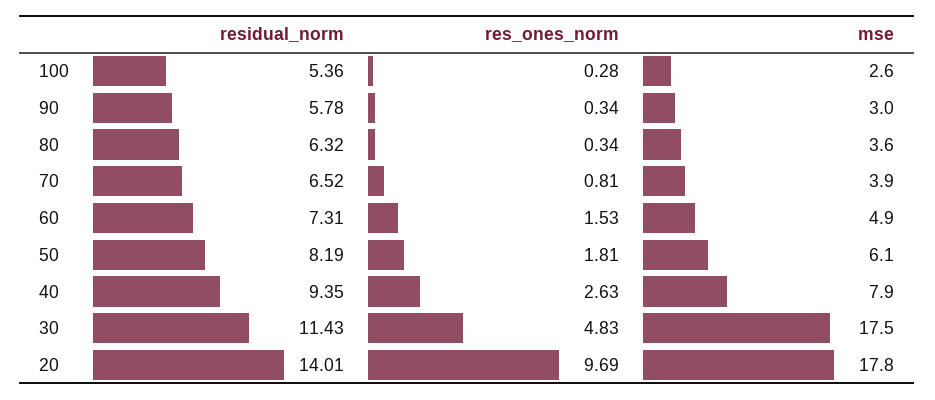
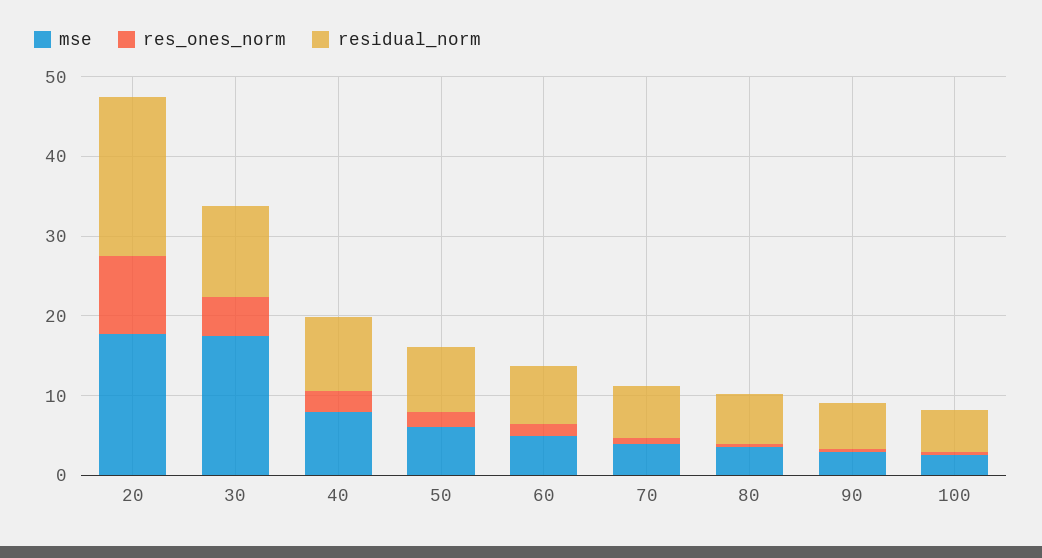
  {
    "residual_norm": {
      "100": 5.36,
      "90": 5.78,
      "80": 6.32,
      "70": 6.52,
      "60": 7.31,
      "50": 8.19,
      "40": 9.35,
      "30": 11.43,
-     "20": 14.01
+     "20": 20
    },
    "res_ones_norm": {
      "100": 0.28,
      "90": 0.34,
      "80": 0.34,
      "70": 0.81,
      "60": 1.53,
      "50": 1.81,
      "40": 2.63,
      "30": 4.83,
      "20": 9.69
    },
    "mse": {
      "100": 2.6,
      "90": 3,
      "80": 3.6,
      "70": 3.9,
      "60": 4.9,
      "50": 6.1,
      "40": 7.9,
      "30": 17.5,
      "20": 17.8
    }
  }

